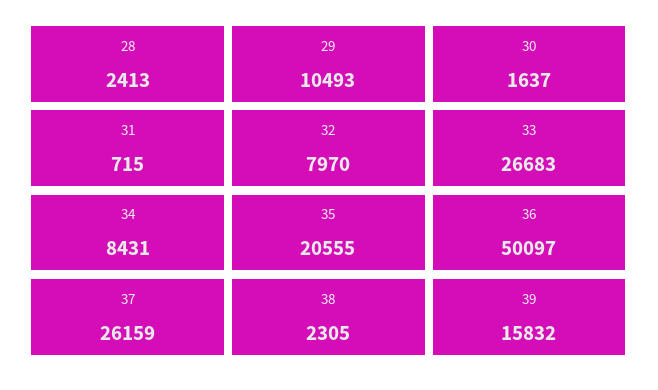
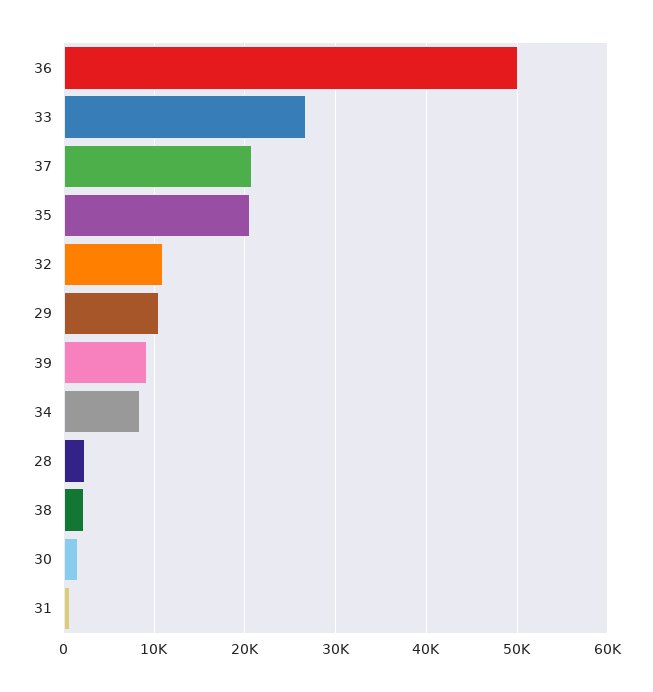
  {
    "28": 2413,
    "29": 10493,
    "30": 1637,
    "31": 715,
-   "32": 7970,
+   "32": 11000,
    "33": 26683,
    "34": 8431,
    "35": 20555,
    "36": 50097,
-   "37": 26159,
+   "37": 21000,
    "38": 2305,
-   "39": 15832
+   "39": 9000
  }

